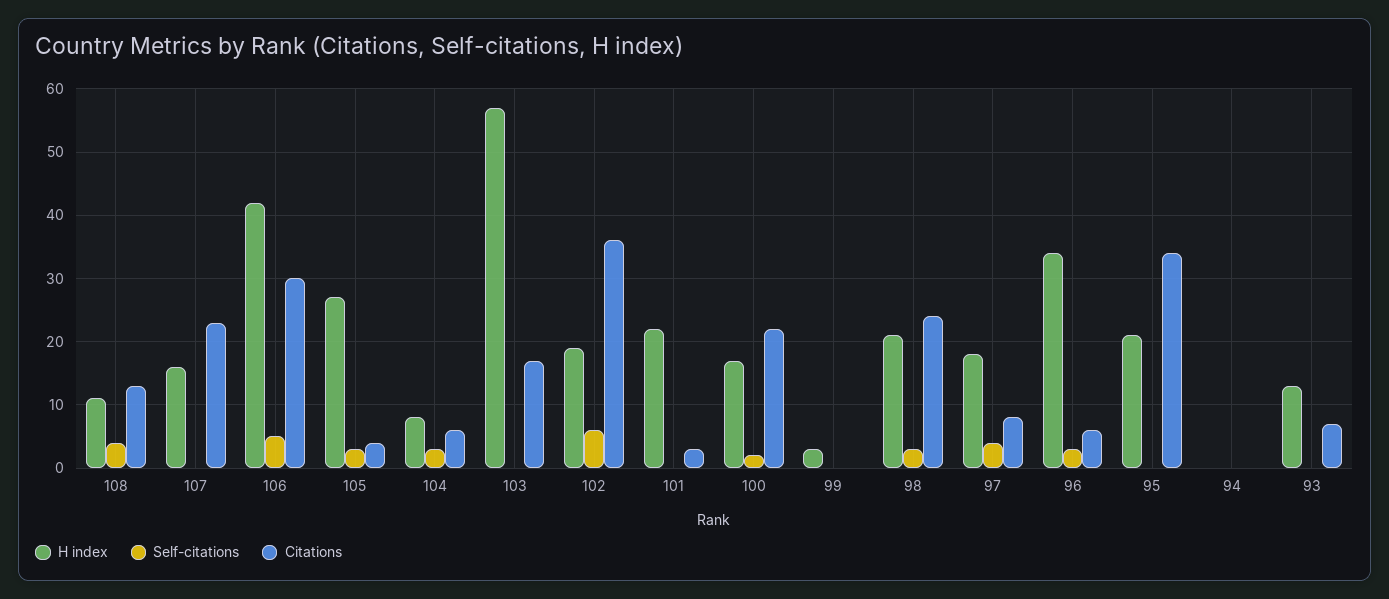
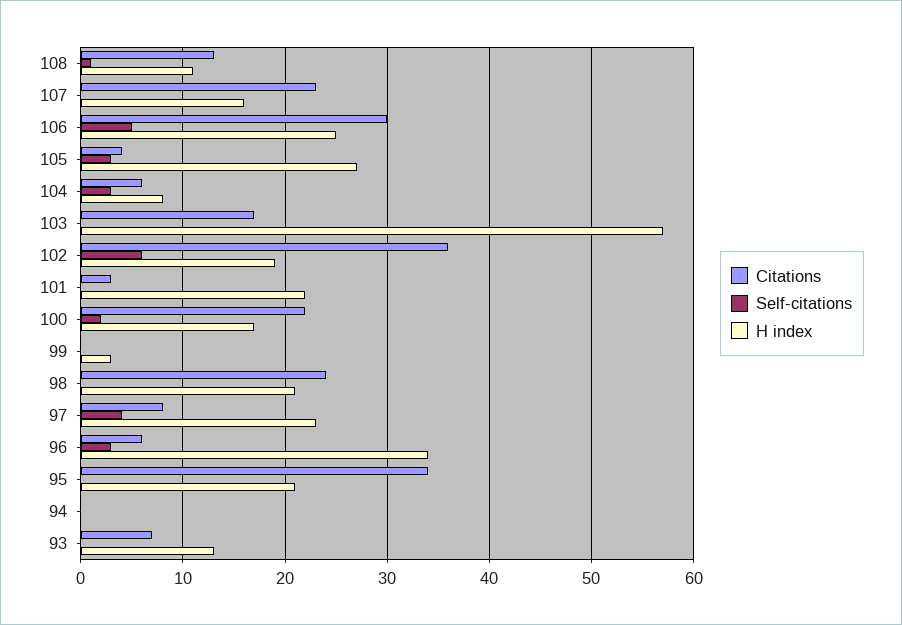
  {
    "H index": {
      "108": 11,
      "107": 16,
-     "106": 42,
+     "106": 25,
      "105": 27,
      "104": 8,
      "103": 57,
      "102": 19,
      "101": 22,
      "100": 17,
      "99": 3,
      "98": 21,
-     "97": 18,
+     "97": 23,
      "96": 34,
      "95": 21,
      "94": 0,
      "93": 13
    },
    "Self-citations": {
-     "108": 4,
+     "108": 1,
      "107": 0,
      "106": 5,
      "105": 3,
      "104": 3,
      "103": 0,
      "102": 6,
      "101": 0,
      "100": 2,
      "99": 0,
-     "98": 3,
+     "98": 0,
      "97": 4,
      "96": 3,
      "95": 0,
      "94": 0,
      "93": 0
    },
    "Citations": {
      "108": 13,
      "107": 23,
      "106": 30,
      "105": 4,
      "104": 6,
      "103": 17,
      "102": 36,
      "101": 3,
      "100": 22,
      "99": 0,
      "98": 24,
      "97": 8,
      "96": 6,
      "95": 34,
      "94": 0,
      "93": 7
    }
  }

